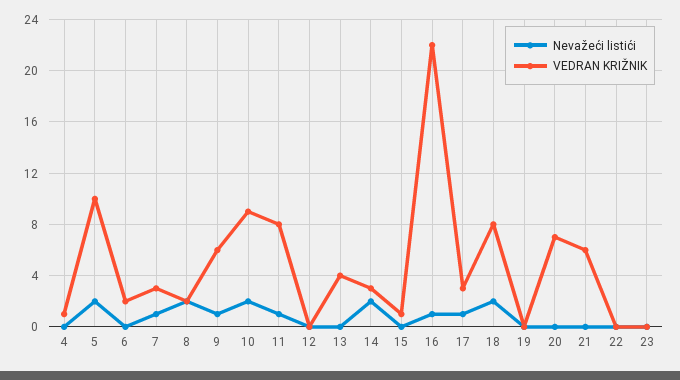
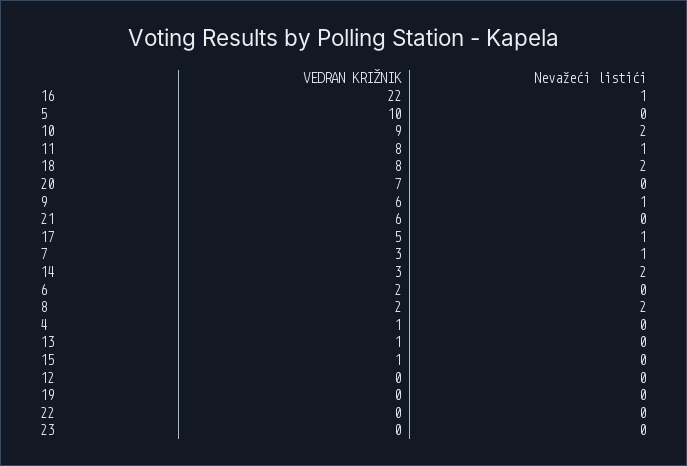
  {
    "Nevažeći listići": {
      "4": 0,
-     "5": 2,
+     "5": 0,
      "6": 0,
      "7": 1,
      "8": 2,
      "9": 1,
      "10": 2,
      "11": 1,
      "12": 0,
      "13": 0,
      "14": 2,
      "15": 0,
      "16": 1,
      "17": 1,
      "18": 2,
      "19": 0,
      "20": 0,
      "21": 0,
      "22": 0,
      "23": 0
    },
    "VEDRAN KRIŽNIK": {
      "4": 1,
      "5": 10,
      "6": 2,
      "7": 3,
      "8": 2,
      "9": 6,
      "10": 9,
      "11": 8,
      "12": 0,
-     "13": 4,
+     "13": 1,
      "14": 3,
      "15": 1,
      "16": 22,
-     "17": 3,
+     "17": 5,
      "18": 8,
      "19": 0,
      "20": 7,
      "21": 6,
      "22": 0,
      "23": 0
    }
  }

